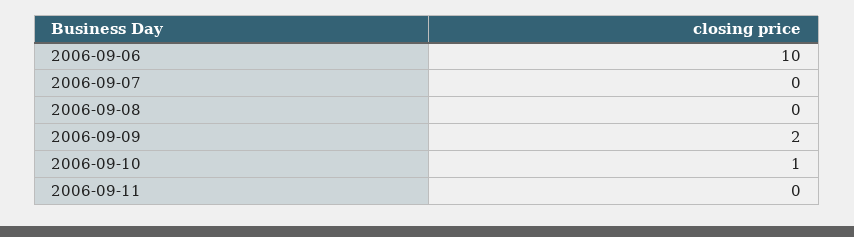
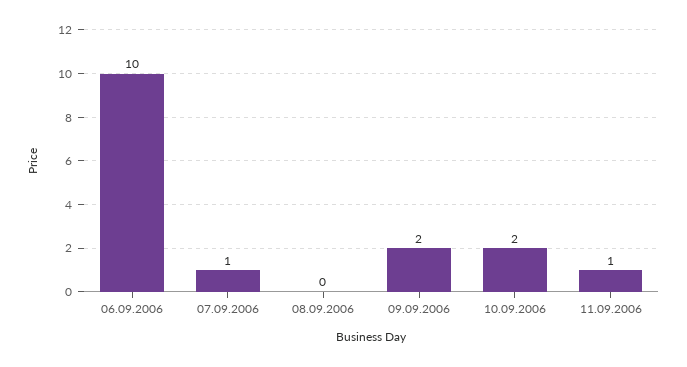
  {
    "2006-09-06": 10,
-   "2006-09-07": 0,
+   "2006-09-07": 1,
    "2006-09-08": 0,
    "2006-09-09": 2,
-   "2006-09-10": 1,
+   "2006-09-10": 2,
-   "2006-09-11": 0
+   "2006-09-11": 1
  }

